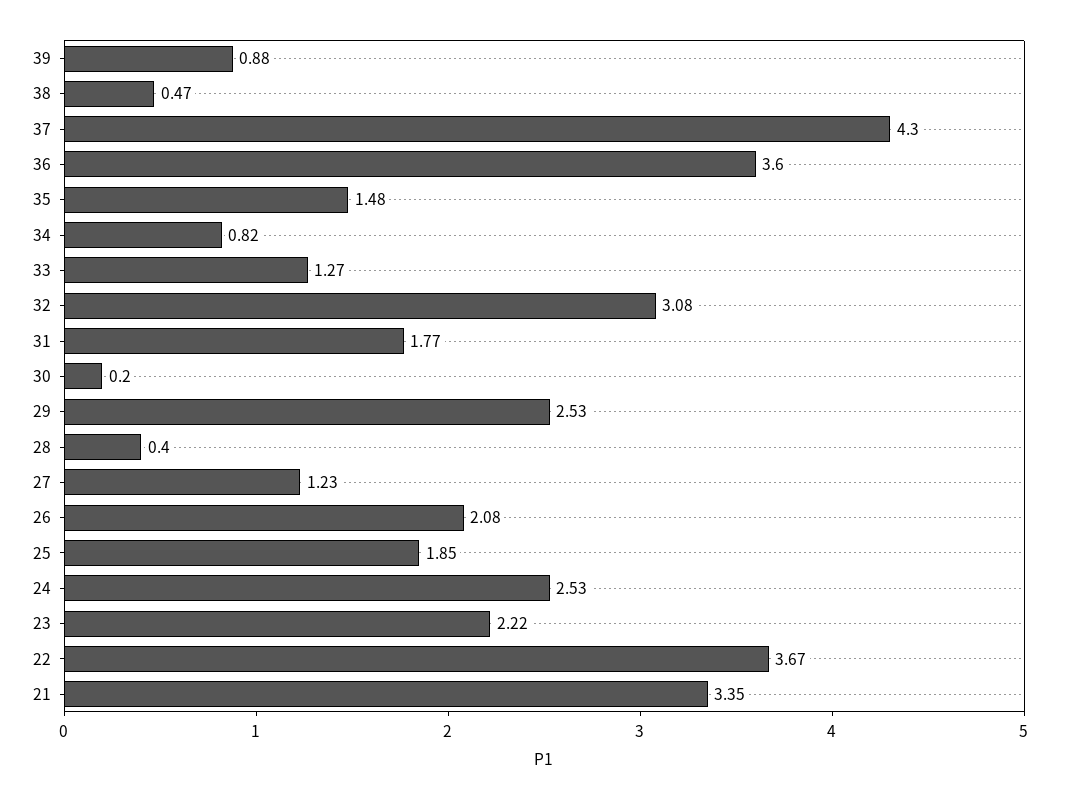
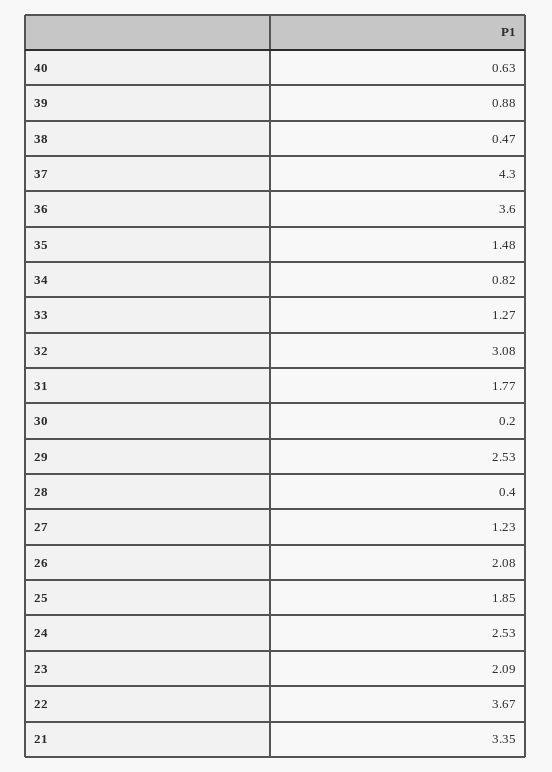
  {
    "39": 0.88,
    "38": 0.47,
    "37": 4.3,
    "36": 3.6,
    "35": 1.48,
    "34": 0.82,
    "33": 1.27,
    "32": 3.08,
    "31": 1.77,
    "30": 0.2,
    "29": 2.53,
    "28": 0.4,
    "27": 1.23,
    "26": 2.08,
    "25": 1.85,
    "24": 2.53,
-   "23": 2.22,
+   "23": 2.09,
    "22": 3.67,
-   "21": 3.35
+   "21": 3.35,
+   "40": 0.63
  }

